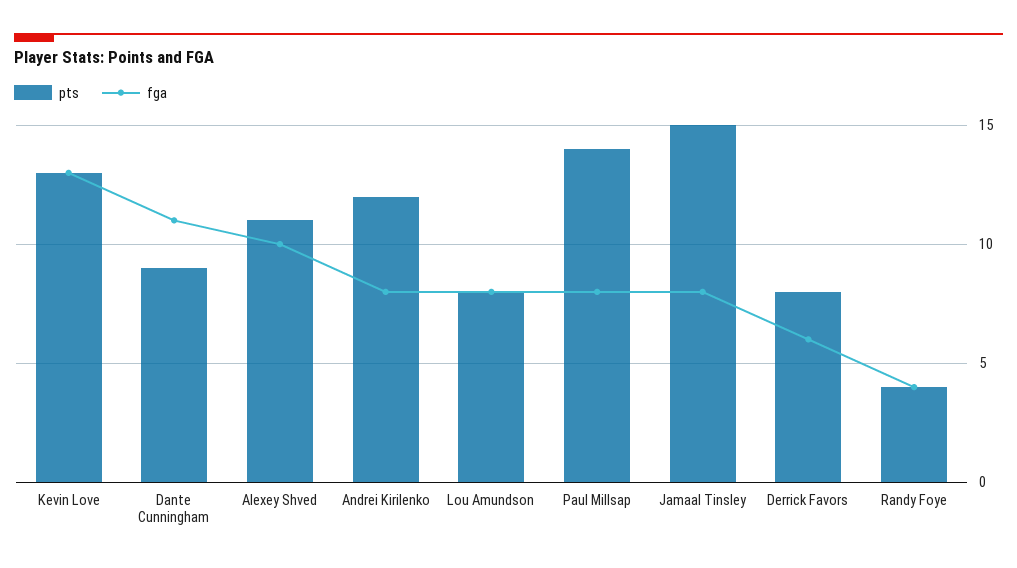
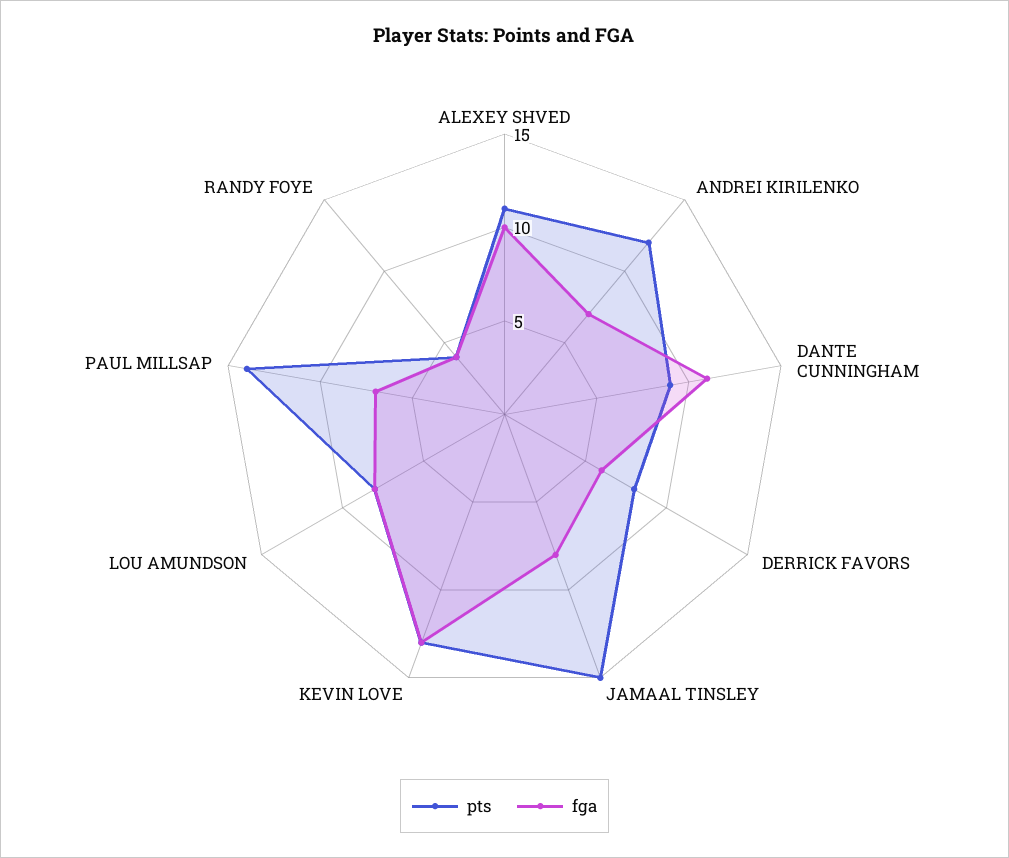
  {
    "pts": {
      "Kevin Love": 13,
      "Dante Cunningham": 9,
      "Alexey Shved": 11,
      "Andrei Kirilenko": 12,
      "Lou Amundson": 8,
      "Paul Millsap": 14,
      "Jamaal Tinsley": 15,
      "Derrick Favors": 8,
      "Randy Foye": 4
    },
    "fga": {
      "Kevin Love": 13,
      "Dante Cunningham": 11,
      "Alexey Shved": 10,
-     "Andrei Kirilenko": 8,
+     "Andrei Kirilenko": 7,
      "Lou Amundson": 8,
-     "Paul Millsap": 8,
+     "Paul Millsap": 7,
      "Jamaal Tinsley": 8,
      "Derrick Favors": 6,
      "Randy Foye": 4
    }
  }

